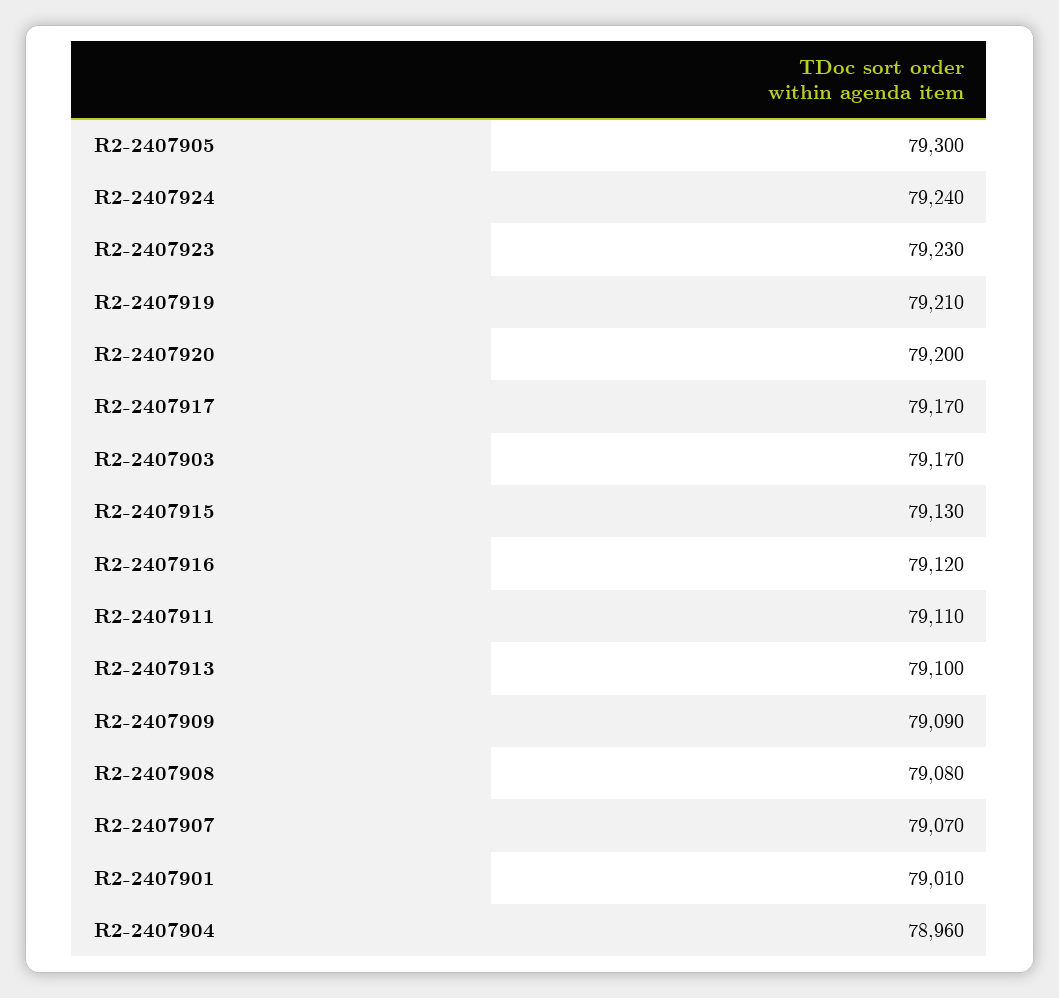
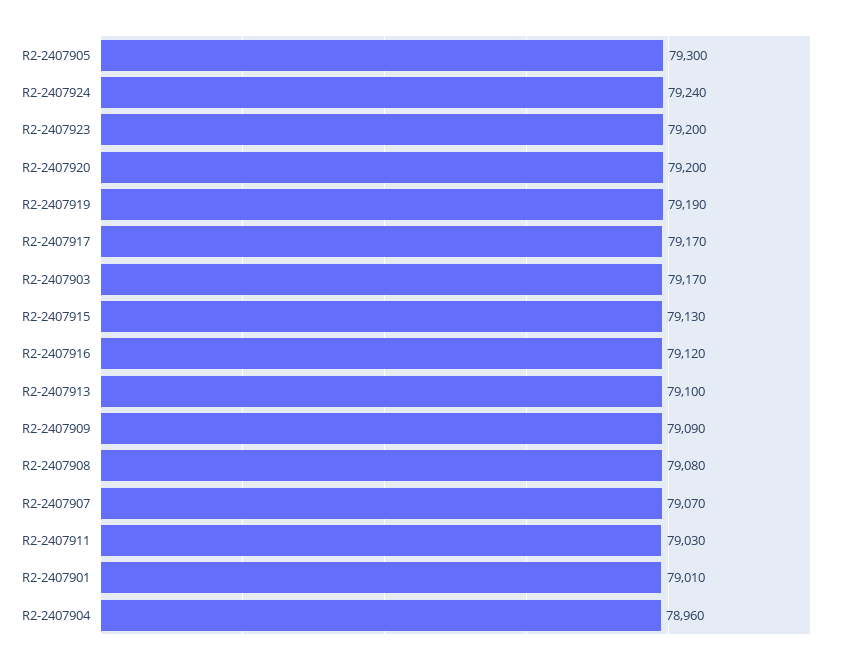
  {
    "R2-2407905": 79300,
    "R2-2407924": 79240,
-   "R2-2407923": 79230,
+   "R2-2407923": 79200,
-   "R2-2407919": 79210,
+   "R2-2407919": 79190,
    "R2-2407920": 79200,
    "R2-2407917": 79170,
    "R2-2407903": 79170,
    "R2-2407915": 79130,
    "R2-2407916": 79120,
-   "R2-2407911": 79110,
+   "R2-2407911": 79030,
    "R2-2407913": 79100,
    "R2-2407909": 79090,
    "R2-2407908": 79080,
    "R2-2407907": 79070,
    "R2-2407901": 79010,
    "R2-2407904": 78960
  }

